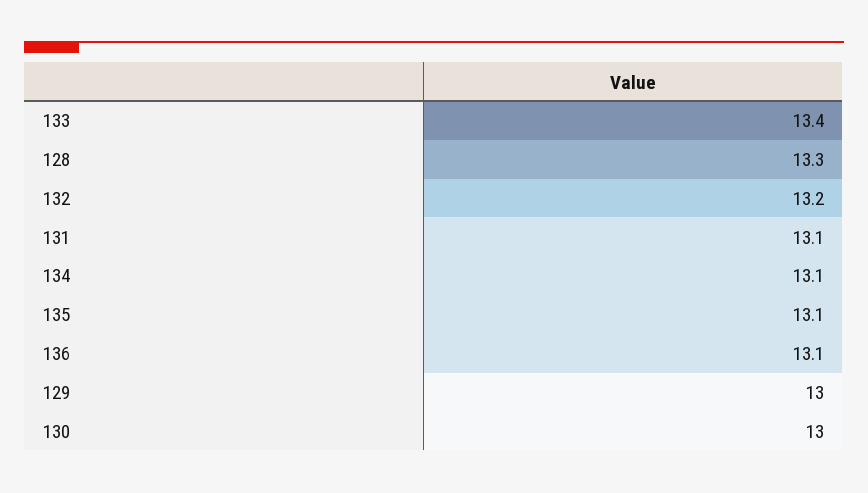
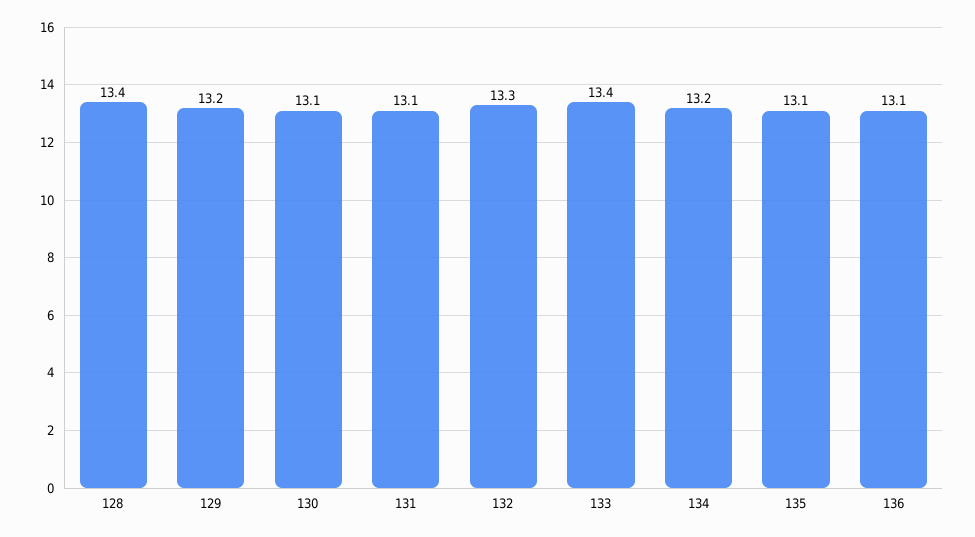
  {
    "133": 13.4,
-   "128": 13.3,
+   "128": 13.4,
-   "132": 13.2,
+   "132": 13.3,
    "131": 13.1,
-   "134": 13.1,
+   "134": 13.2,
    "135": 13.1,
    "136": 13.1,
-   "129": 13,
+   "129": 13.2,
-   "130": 13
+   "130": 13.1
  }

